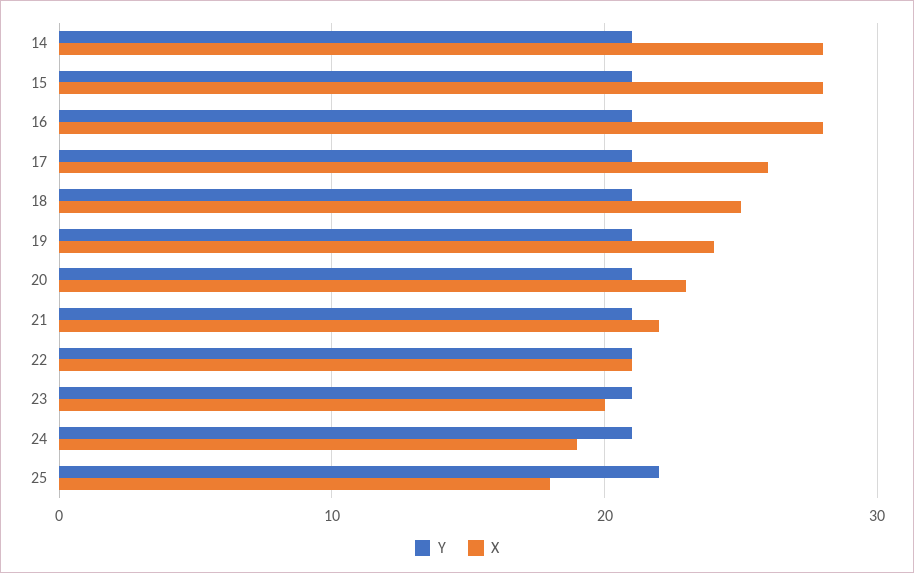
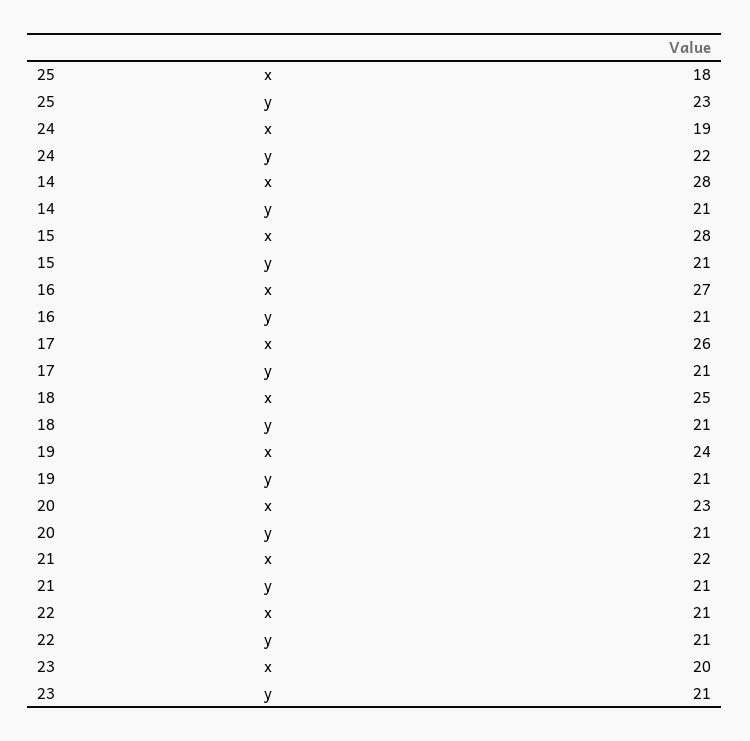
  {
    "Y": {
      "14": 21,
      "15": 21,
      "16": 21,
      "17": 21,
      "18": 21,
      "19": 21,
      "20": 21,
      "21": 21,
      "22": 21,
      "23": 21,
-     "24": 21,
+     "24": 22,
-     "25": 22
+     "25": 23
    },
    "X": {
      "14": 28,
      "15": 28,
-     "16": 28,
+     "16": 27,
      "17": 26,
      "18": 25,
      "19": 24,
      "20": 23,
      "21": 22,
      "22": 21,
      "23": 20,
      "24": 19,
      "25": 18
    }
  }

